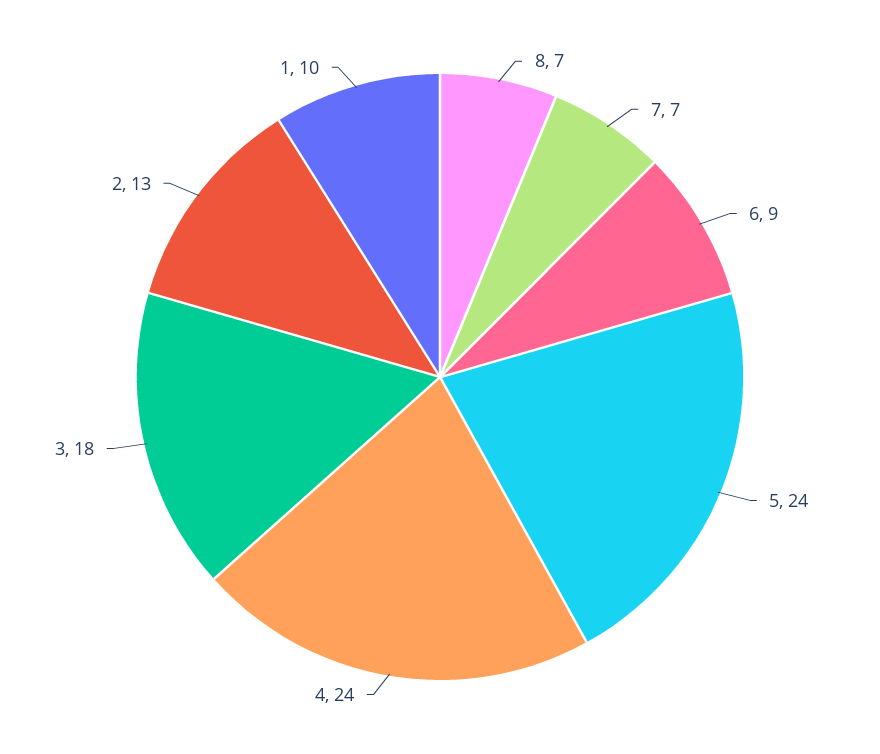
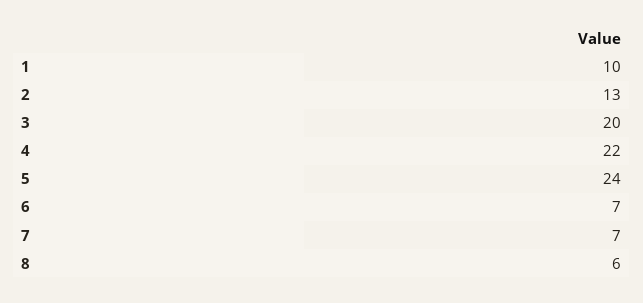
  {
-   "8": 7,
+   "8": 6,
    "7": 7,
-   "6": 9,
+   "6": 7,
    "5": 24,
-   "4": 24,
+   "4": 22,
-   "3": 18,
+   "3": 20,
    "2": 13,
    "1": 10
  }

